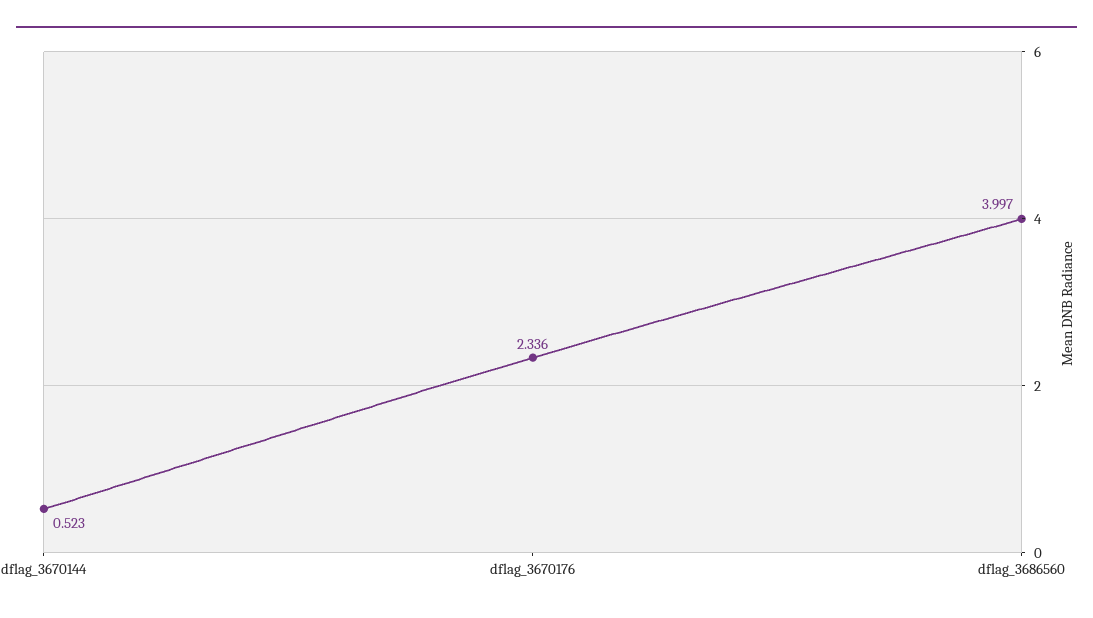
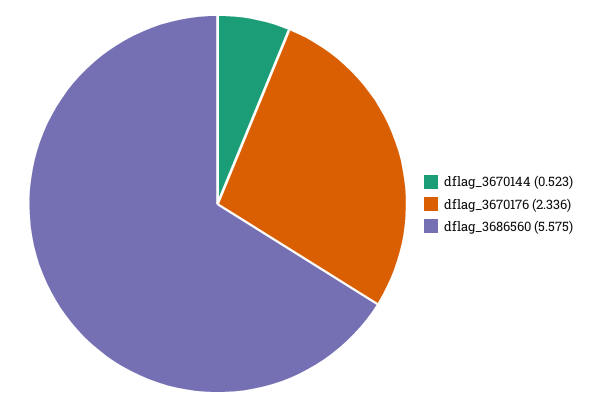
  {
    "dflag_3670144": 0.523,
    "dflag_3670176": 2.336,
-   "dflag_3686560": 3.997
+   "dflag_3686560": 5.575
  }

